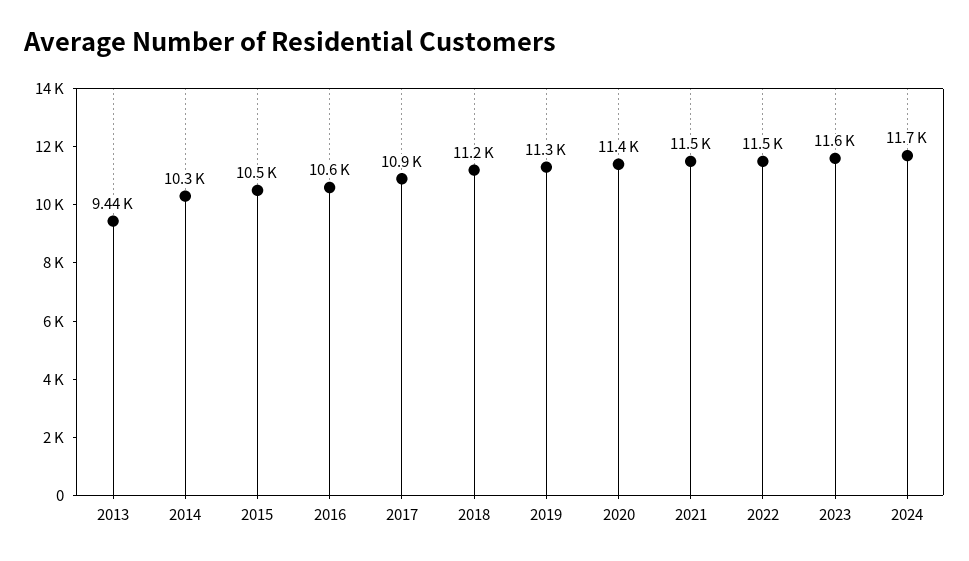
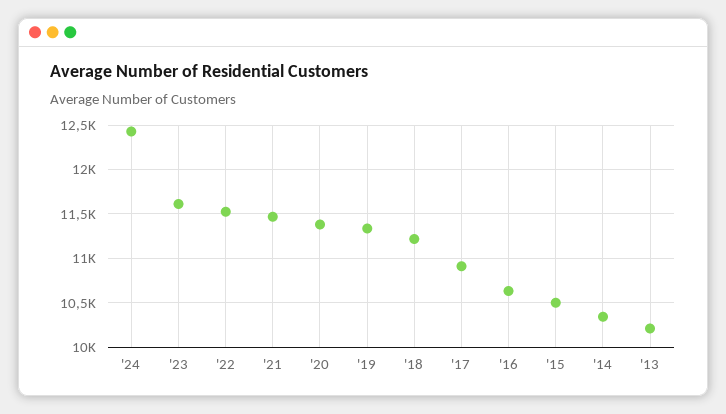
  {
-   "2013": 9440,
+   "2013": 10200,
    "2014": 10300,
    "2015": 10500,
    "2016": 10600,
    "2017": 10900,
    "2018": 11200,
    "2019": 11300,
    "2020": 11400,
    "2021": 11500,
    "2022": 11500,
    "2023": 11600,
-   "2024": 11700
+   "2024": 12400
  }

